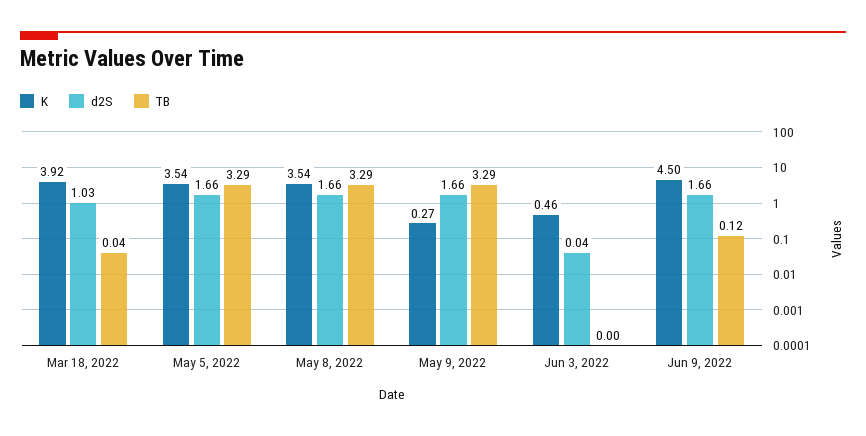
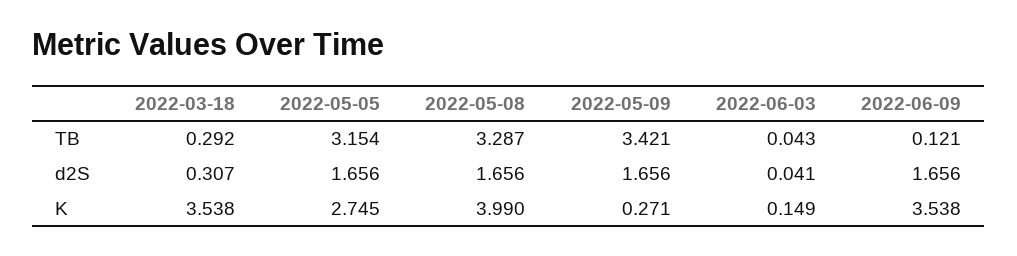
  {
    "K": {
-     "Mar 18, 2022": 3.92,
+     "Mar 18, 2022": 3.538,
-     "May 5, 2022": 3.54,
+     "May 5, 2022": 2.745,
-     "May 8, 2022": 3.54,
+     "May 8, 2022": 3.99,
      "May 9, 2022": 0.271,
-     "Jun 3, 2022": 0.46,
+     "Jun 3, 2022": 0.149,
-     "Jun 9, 2022": 4.5
+     "Jun 9, 2022": 3.538
    },
    "d2S": {
-     "Mar 18, 2022": 1.03,
+     "Mar 18, 2022": 0.307,
      "May 5, 2022": 1.656,
      "May 8, 2022": 1.656,
      "May 9, 2022": 1.656,
      "Jun 3, 2022": 0.041,
      "Jun 9, 2022": 1.656
    },
    "TB": {
-     "Mar 18, 2022": 0.04,
+     "Mar 18, 2022": 0.292,
-     "May 5, 2022": 3.29,
+     "May 5, 2022": 3.154,
      "May 8, 2022": 3.287,
-     "May 9, 2022": 3.29,
+     "May 9, 2022": 3.421,
-     "Jun 3, 2022": 0,
+     "Jun 3, 2022": 0.043,
      "Jun 9, 2022": 0.121
    }
  }

